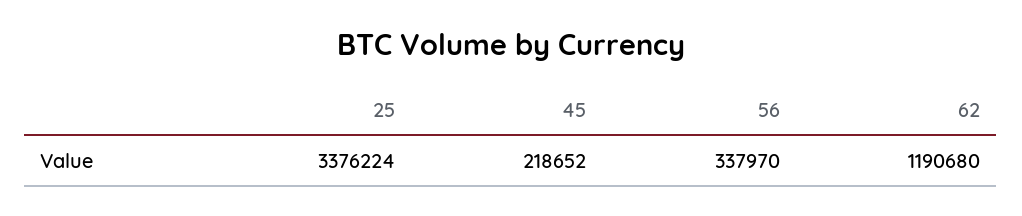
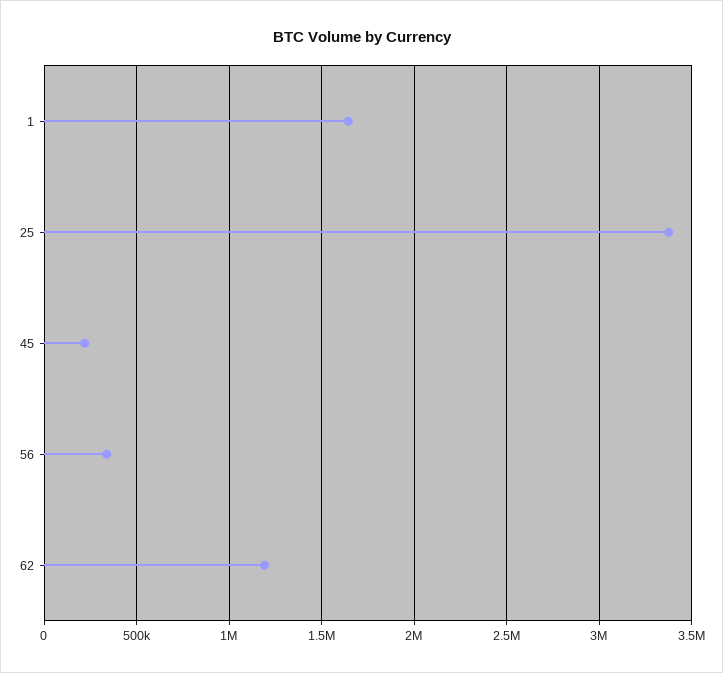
  {
    "25": 3376224,
    "45": 218652,
    "56": 337970,
-   "62": 1190680
+   "62": 1190680,
+   "1": 1650000
  }

